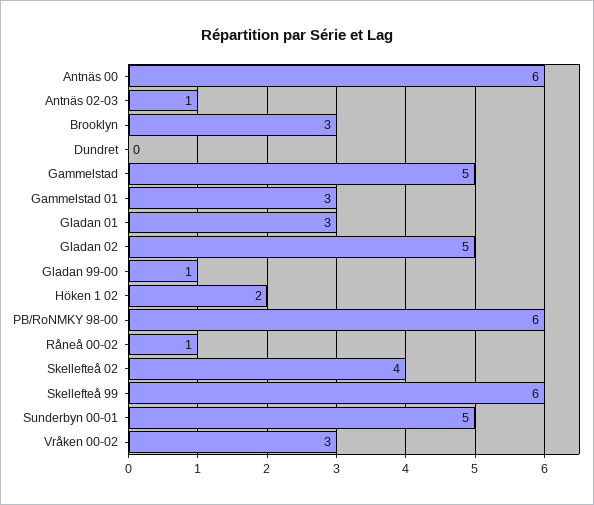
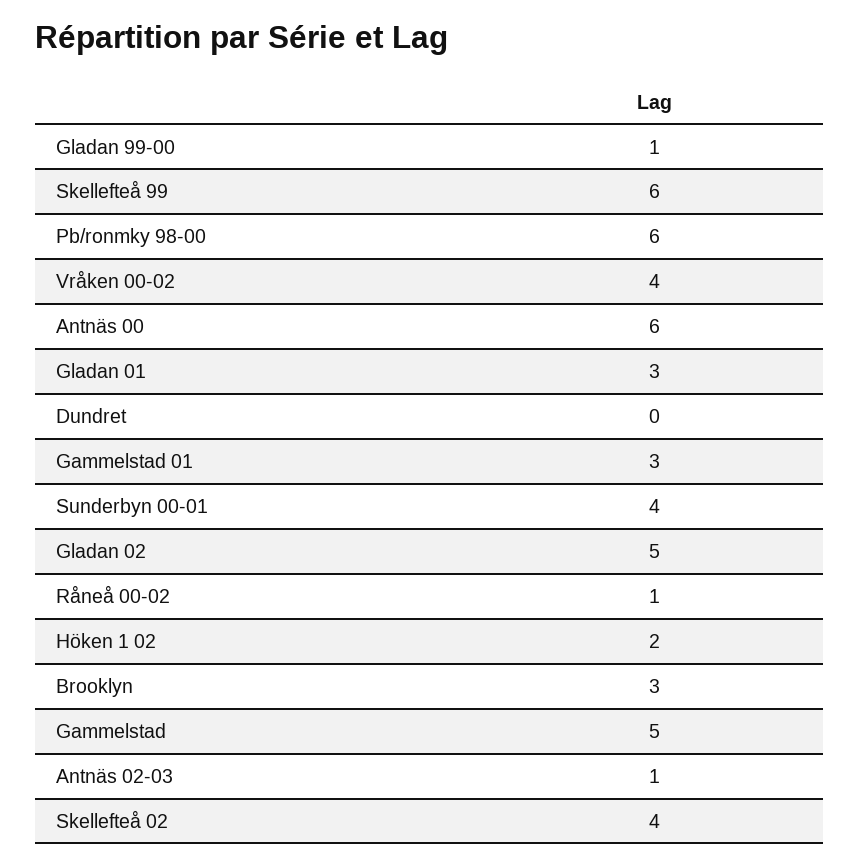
  {
    "Antnäs 00": 6,
    "Antnäs 02-03": 1,
    "Brooklyn": 3,
    "Dundret": 0,
    "Gammelstad": 5,
    "Gammelstad 01": 3,
    "Gladan 01": 3,
    "Gladan 02": 5,
    "Gladan 99-00": 1,
    "Höken 1 02": 2,
    "PB/RoNMKY 98-00": 6,
    "Råneå 00-02": 1,
    "Skellefteå 02": 4,
    "Skellefteå 99": 6,
-   "Sunderbyn 00-01": 5,
+   "Sunderbyn 00-01": 4,
-   "Vråken 00-02": 3
+   "Vråken 00-02": 4
  }

